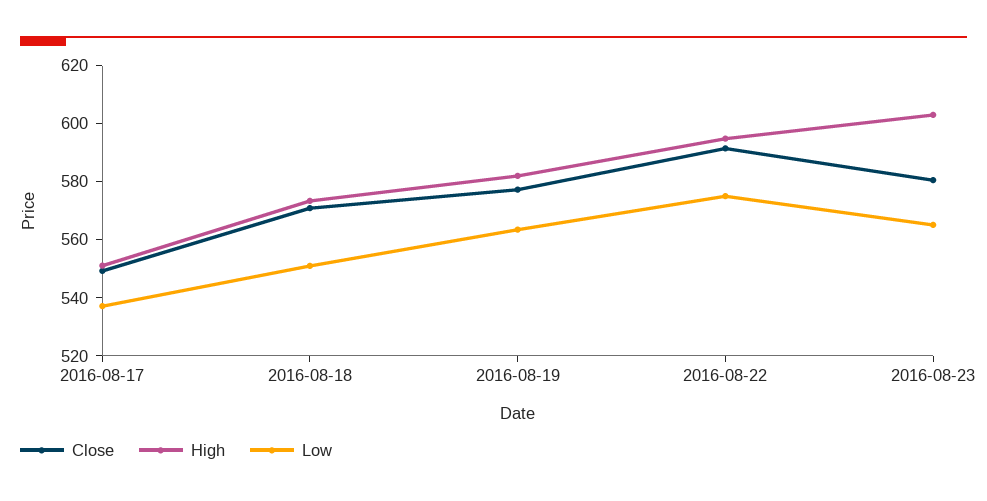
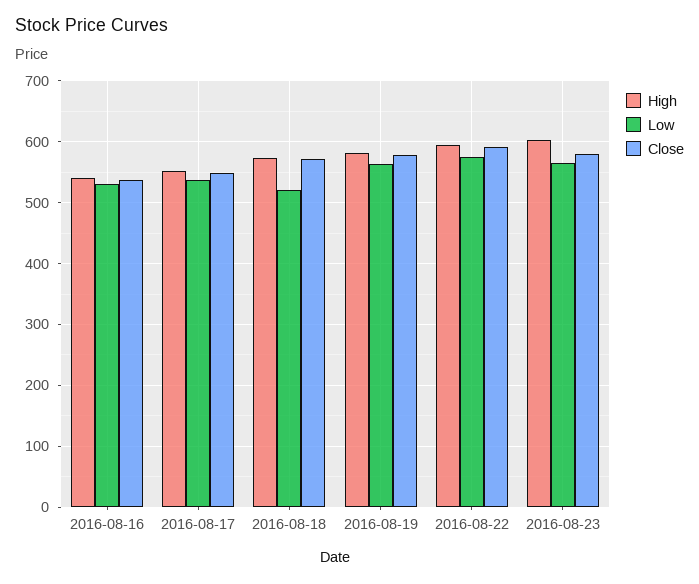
  {
    "Close": {
      "2016-08-17": 550,
      "2016-08-18": 570,
      "2016-08-19": 575,
      "2016-08-22": 590,
-     "2016-08-23": 580
+     "2016-08-23": 580,
+     "2016-08-16": 540
    },
    "High": {
      "2016-08-17": 550,
      "2016-08-18": 575,
      "2016-08-19": 580,
      "2016-08-22": 595,
-     "2016-08-23": 605
+     "2016-08-23": 605,
+     "2016-08-16": 540
    },
    "Low": {
      "2016-08-17": 535,
-     "2016-08-18": 550,
+     "2016-08-18": 520,
      "2016-08-19": 565,
      "2016-08-22": 575,
-     "2016-08-23": 565
+     "2016-08-23": 565,
+     "2016-08-16": 530
    }
  }

